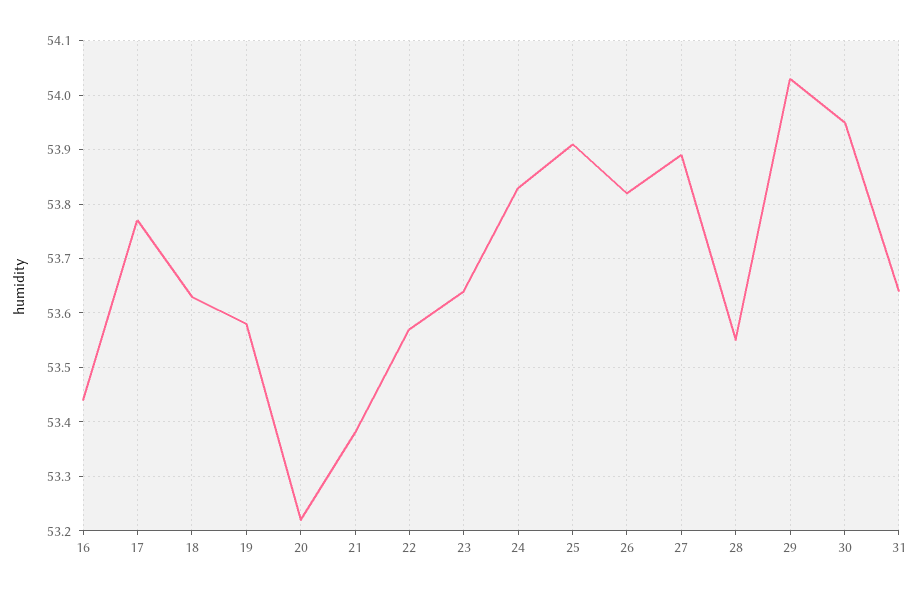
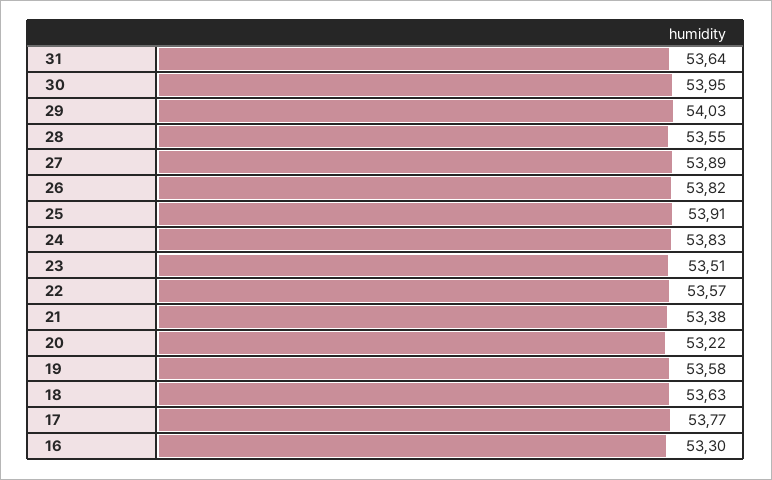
  {
-   "16": 53.45,
+   "16": 53.3,
    "17": 53.77,
    "18": 53.63,
    "19": 53.58,
    "20": 53.22,
    "21": 53.38,
    "22": 53.57,
-   "23": 53.65,
+   "23": 53.51,
    "24": 53.83,
    "25": 53.91,
    "26": 53.82,
    "27": 53.89,
    "28": 53.55,
    "29": 54.03,
    "30": 53.95,
    "31": 53.64
  }

